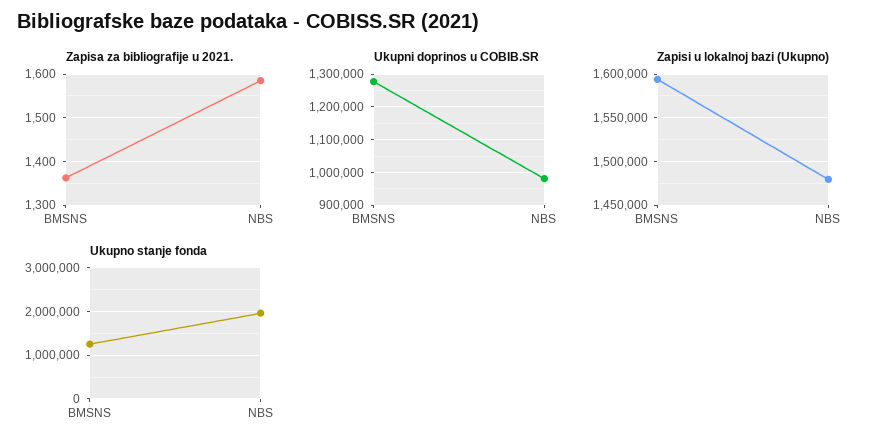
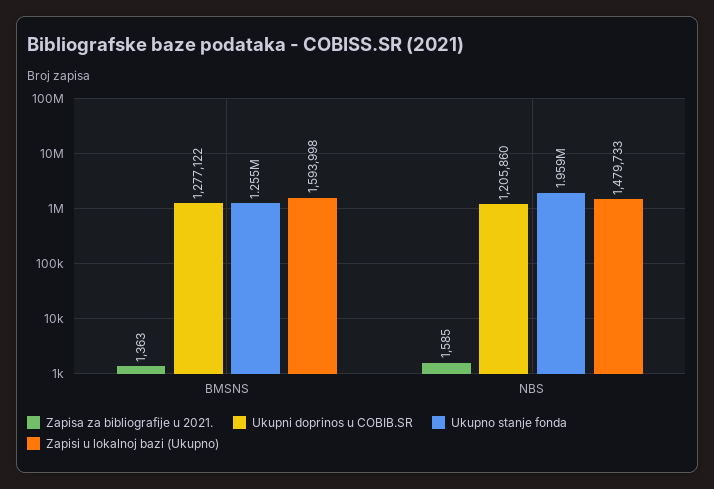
  {
    "Zapisa za bibliografije u 2021.": {
      "BMSNS": 1363,
      "NBS": 1585
    },
    "Ukupni doprinos u COBIB.SR": {
      "BMSNS": 1277122,
-     "NBS": 980000
+     "NBS": 1205860
    },
    "Zapisi u lokalnoj bazi (Ukupno)": {
      "BMSNS": 1593998,
      "NBS": 1479733
    },
    "Ukupno stanje fonda": {
      "BMSNS": 1255000,
      "NBS": 1959000
    }
  }

